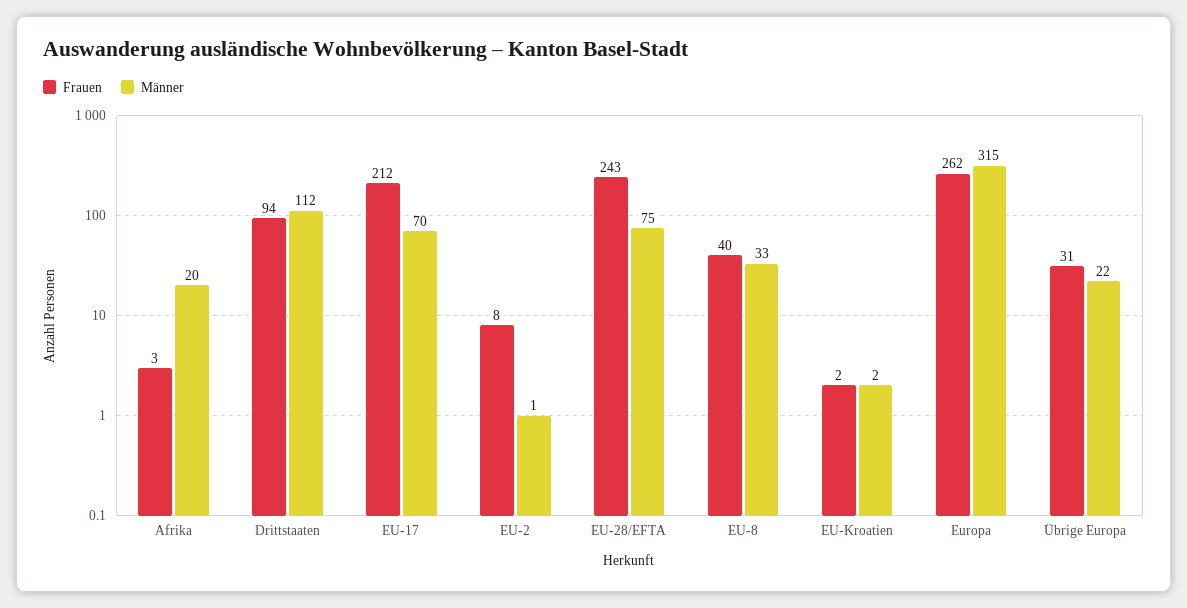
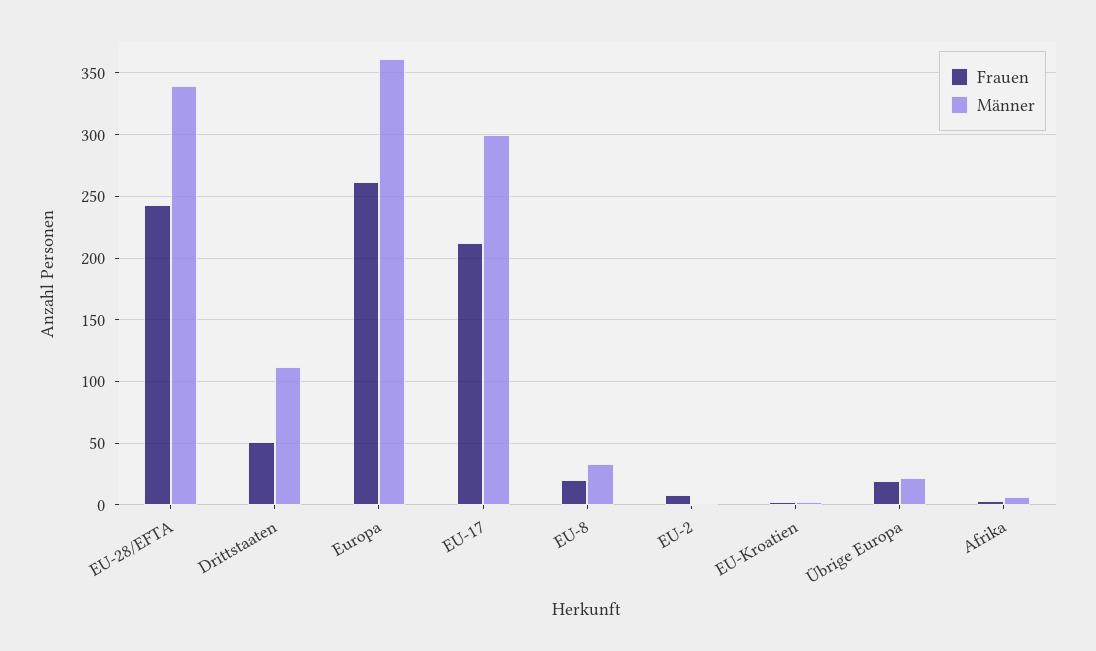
  {
    "Frauen": {
      "Afrika": 3,
-     "Drittstaaten": 94,
+     "Drittstaaten": 50,
      "EU-17": 212,
      "EU-2": 8,
      "EU-28/EFTA": 243,
-     "EU-8": 40,
+     "EU-8": 20,
      "EU-Kroatien": 2,
      "Europa": 262,
-     "Übrige Europa": 31
+     "Übrige Europa": 20
    },
    "Männer": {
-     "Afrika": 20,
+     "Afrika": 5,
      "Drittstaaten": 112,
-     "EU-17": 70,
+     "EU-17": 300,
      "EU-2": 1,
-     "EU-28/EFTA": 75,
+     "EU-28/EFTA": 340,
      "EU-8": 33,
      "EU-Kroatien": 2,
-     "Europa": 315,
+     "Europa": 360,
      "Übrige Europa": 22
    }
  }

